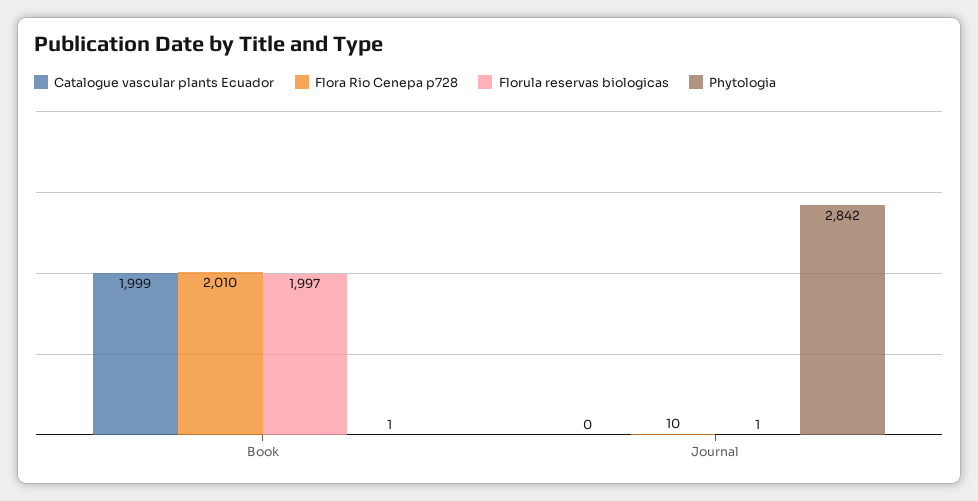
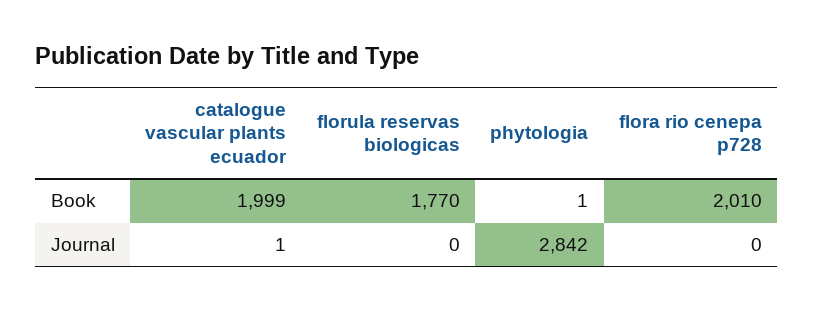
  {
    "Catalogue vascular plants Ecuador": {
      "Book": 1999,
-     "Journal": 0
+     "Journal": 1
    },
    "Flora Rio Cenepa p728": {
      "Book": 2010,
-     "Journal": 10
+     "Journal": 0
    },
    "Florula reservas biologicas": {
-     "Book": 1997,
+     "Book": 1770,
-     "Journal": 1
+     "Journal": 0
    },
    "Phytologia": {
      "Book": 1,
      "Journal": 2842
    }
  }

